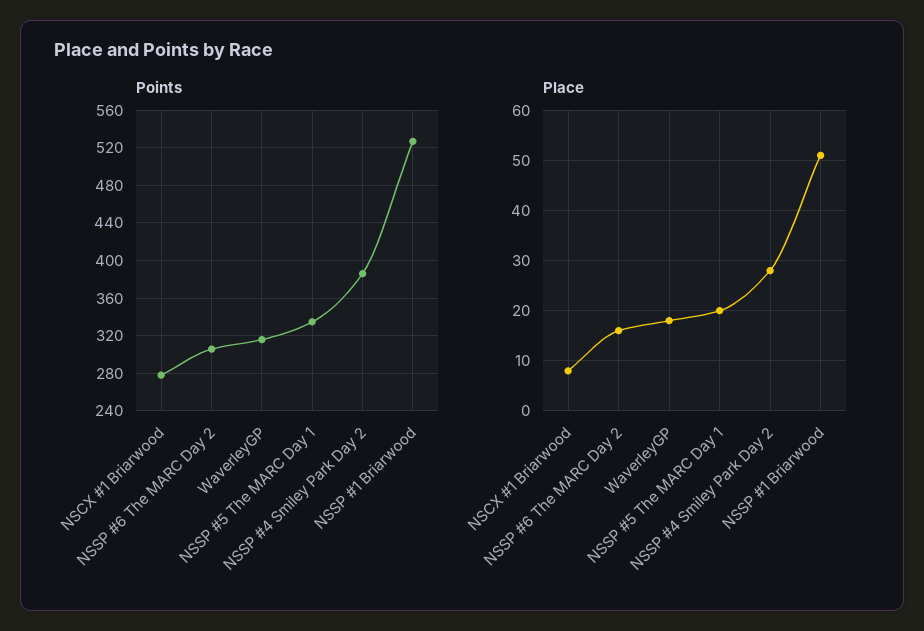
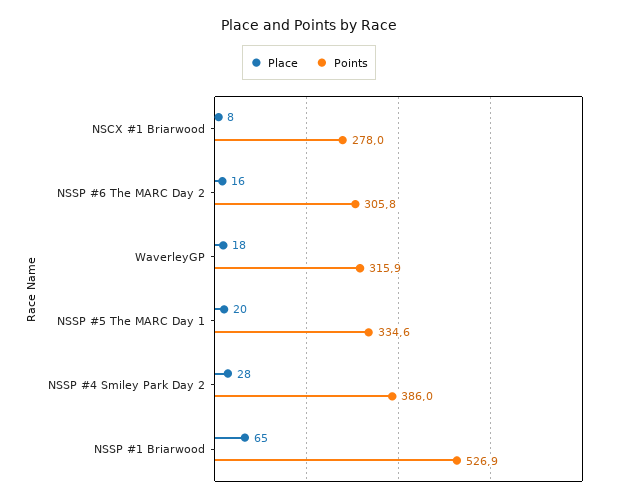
  {
    "Points": {
      "NSCX #1 Briarwood": 278,
      "NSSP #6 The MARC Day 2": 305.8,
      "WaverleyGP": 315.9,
      "NSSP #5 The MARC Day 1": 334.6,
      "NSSP #4 Smiley Park Day 2": 386,
      "NSSP #1 Briarwood": 526.9
    },
    "Place": {
      "NSCX #1 Briarwood": 8,
      "NSSP #6 The MARC Day 2": 16,
      "WaverleyGP": 18,
      "NSSP #5 The MARC Day 1": 20,
      "NSSP #4 Smiley Park Day 2": 28,
-     "NSSP #1 Briarwood": 50
+     "NSSP #1 Briarwood": 65
    }
  }

